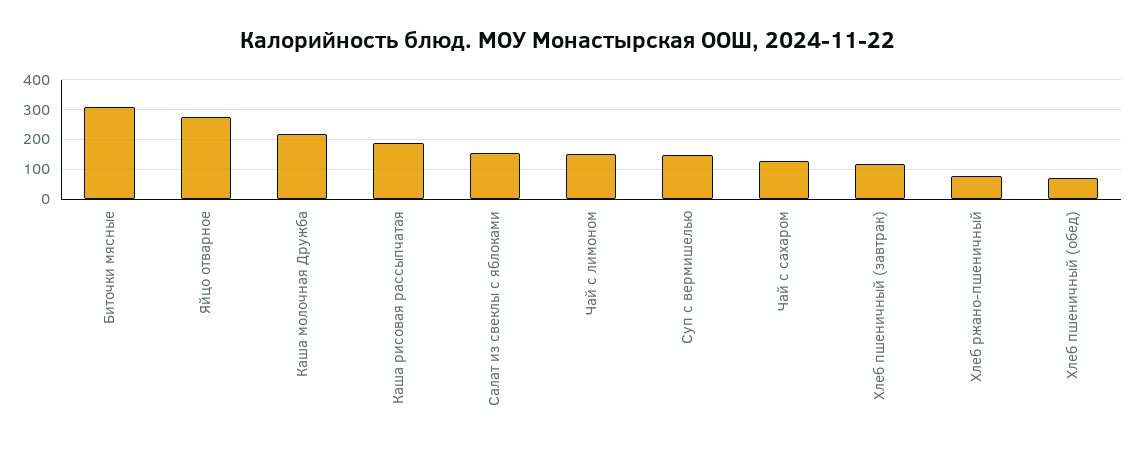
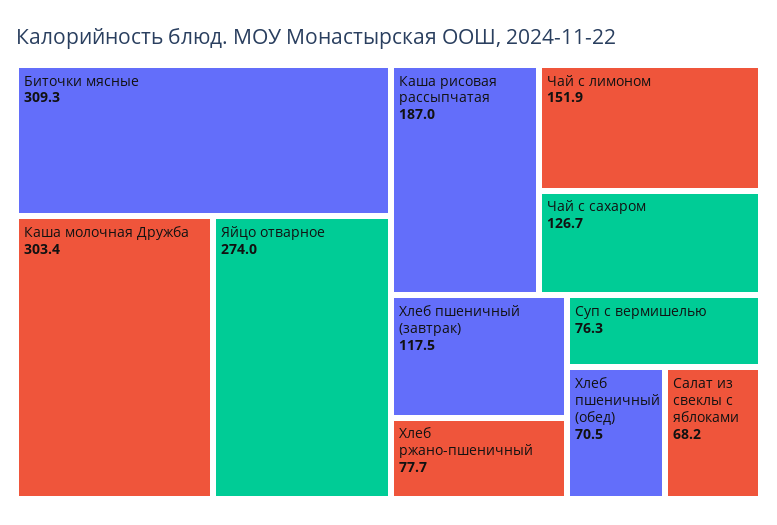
  {
    "Биточки мясные": 309.3,
    "Яйцо отварное": 274,
-   "Каша молочная Дружба": 225,
+   "Каша молочная Дружба": 303.4,
    "Каша рисовая рассыпчатая": 187,
-   "Салат из свеклы с яблоками": 150,
+   "Салат из свеклы с яблоками": 68.2,
    "Чай с лимоном": 151.9,
-   "Суп с вермишелью": 150,
+   "Суп с вермишелью": 76.3,
    "Чай с сахаром": 126.7,
    "Хлеб пшеничный (завтрак)": 117.5,
    "Хлеб ржано-пшеничный": 77.7,
    "Хлеб пшеничный (обед)": 70.5
  }

